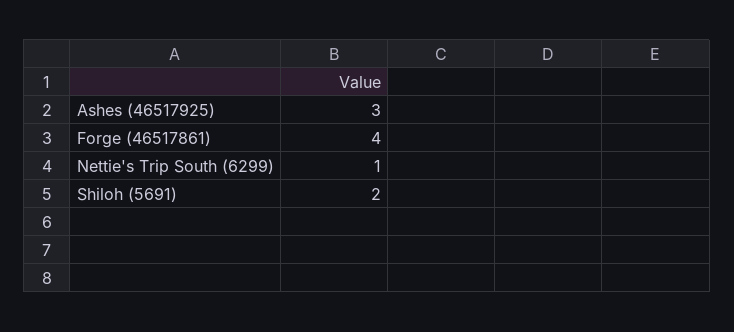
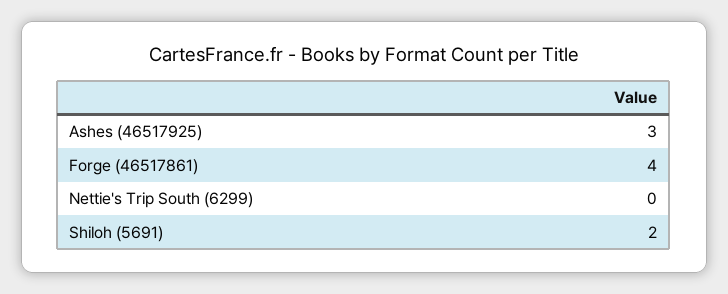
  {
    "Ashes (46517925)": 3,
    "Forge (46517861)": 4,
-   "Nettie's Trip South (6299)": 1,
+   "Nettie's Trip South (6299)": 0,
    "Shiloh (5691)": 2
  }

